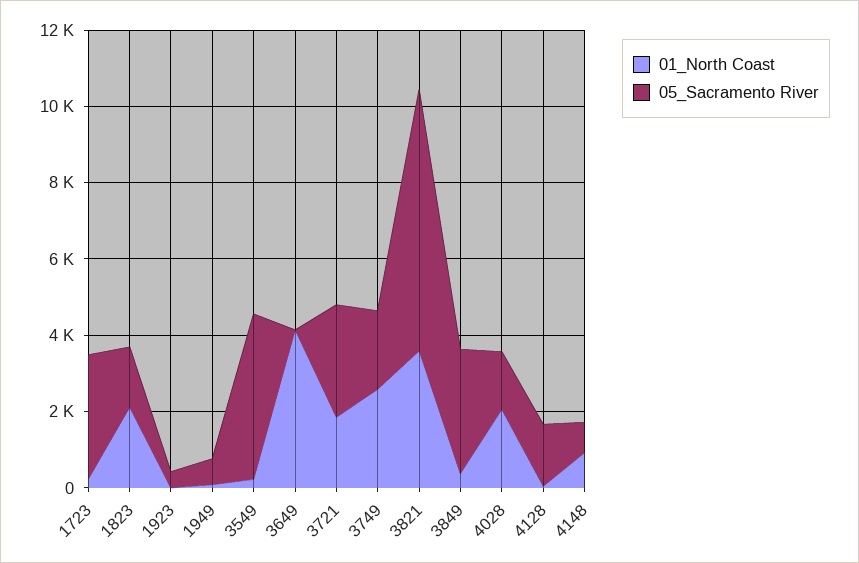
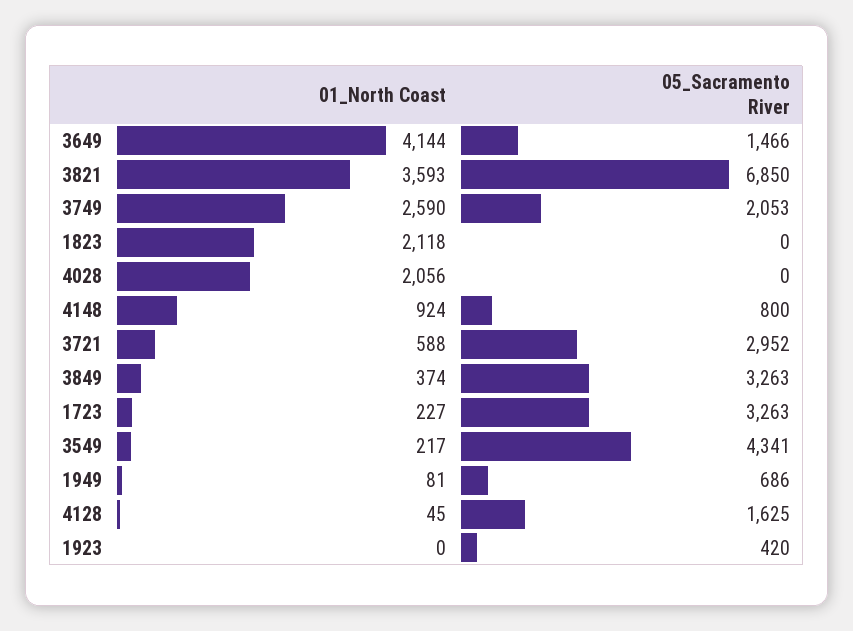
  {
    "01_North Coast": {
      "1723": 227,
      "1823": 2118,
      "1923": 0,
      "1949": 81,
      "3549": 217,
      "3649": 4144,
-     "3721": 2000,
+     "3721": 588,
      "3749": 2590,
      "3821": 3593,
      "3849": 374,
      "4028": 2056,
      "4128": 45,
      "4148": 924
    },
    "05_Sacramento River": {
      "1723": 3263,
-     "1823": 1500,
+     "1823": 0,
      "1923": 420,
      "1949": 686,
      "3549": 4341,
-     "3649": 0,
+     "3649": 1466,
      "3721": 2952,
      "3749": 2053,
      "3821": 6850,
      "3849": 3263,
-     "4028": 1500,
+     "4028": 0,
      "4128": 1625,
      "4148": 800
    }
  }

